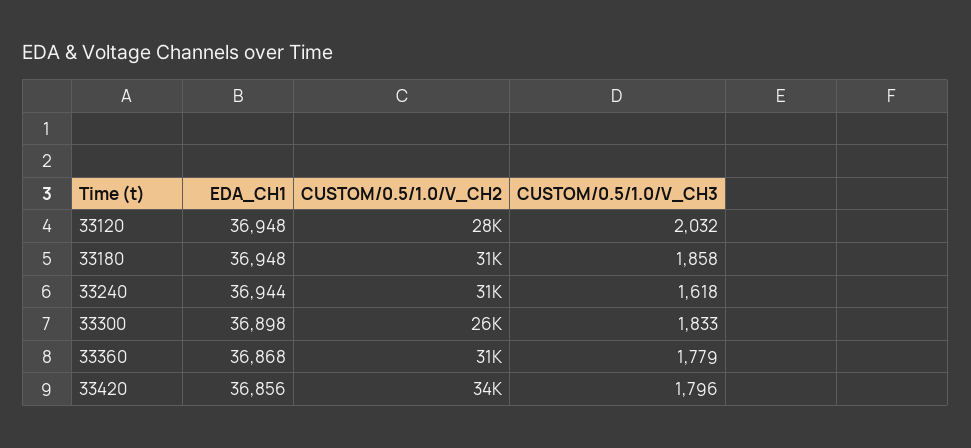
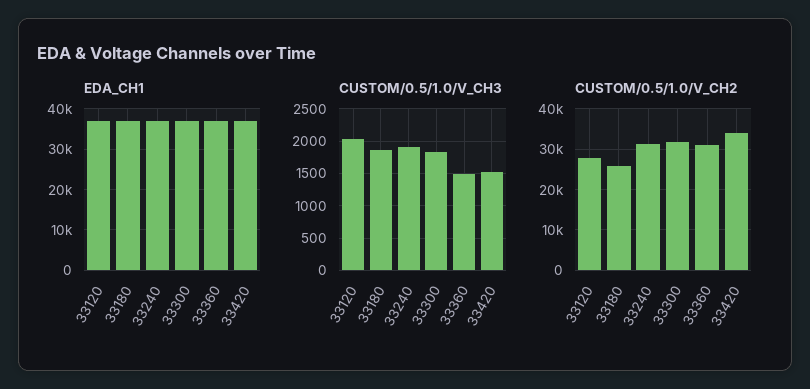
  {
    "EDA_CH1": {
      "33120": 36948,
      "33180": 36948,
      "33240": 36944,
      "33300": 36898,
      "33360": 36868,
      "33420": 36856
    },
    "CUSTOM/0.5/1.0/V_CH2": {
      "33120": 28000,
-     "33180": 31000,
+     "33180": 26000,
      "33240": 31000,
-     "33300": 26000,
+     "33300": 32000,
      "33360": 31000,
      "33420": 34000
    },
    "CUSTOM/0.5/1.0/V_CH3": {
      "33120": 2032,
      "33180": 1858,
-     "33240": 1618,
+     "33240": 1900,
      "33300": 1833,
-     "33360": 1779,
+     "33360": 1500,
-     "33420": 1796
+     "33420": 1500
    }
  }

